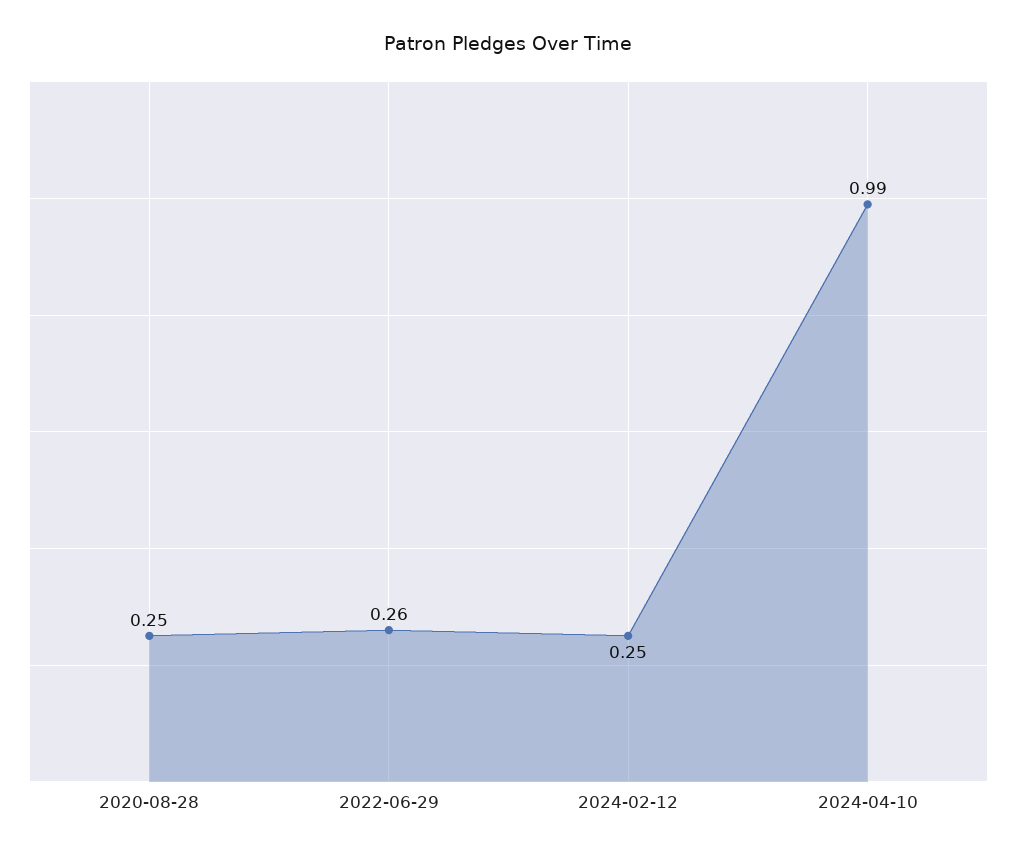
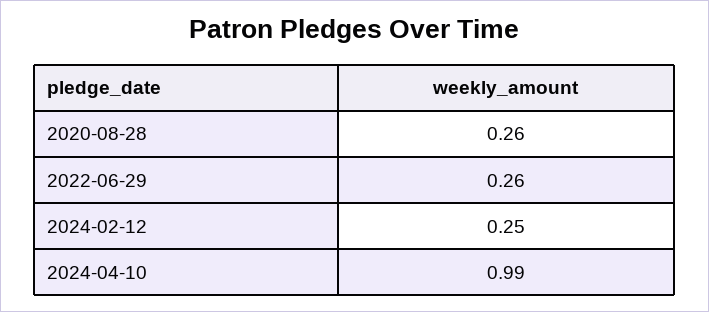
  {
-   "2020-08-28": 0.25,
+   "2020-08-28": 0.26,
    "2022-06-29": 0.26,
    "2024-02-12": 0.25,
    "2024-04-10": 0.99
  }

